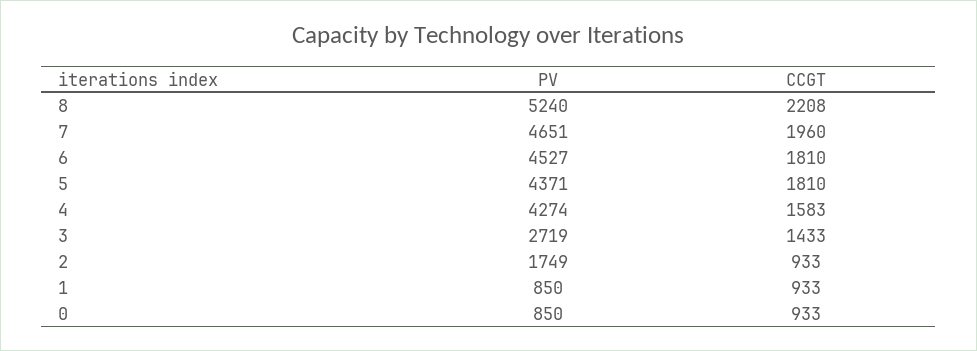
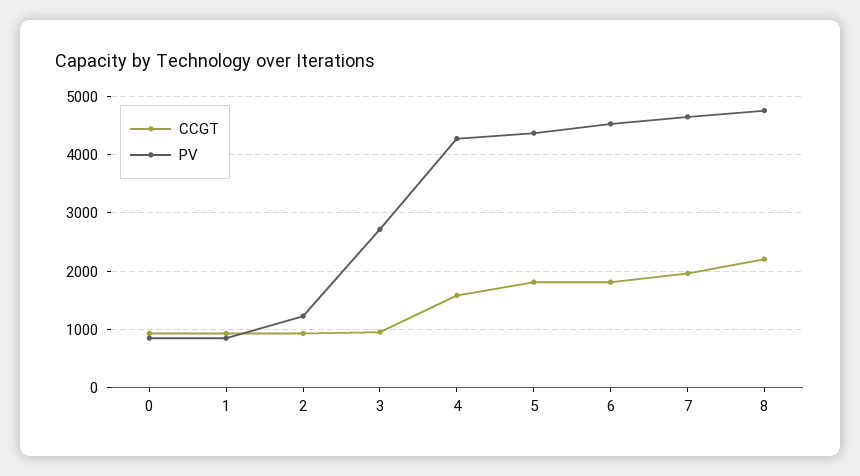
  {
    "PV": {
-     "8": 5240,
+     "8": 4800,
      "7": 4651,
      "6": 4527,
      "5": 4371,
      "4": 4274,
      "3": 2719,
-     "2": 1749,
+     "2": 1200,
      "1": 850,
      "0": 850
    },
    "CCGT": {
      "8": 2208,
      "7": 1960,
      "6": 1810,
      "5": 1810,
      "4": 1583,
-     "3": 1433,
+     "3": 1000,
      "2": 933,
      "1": 933,
      "0": 933
    }
  }

